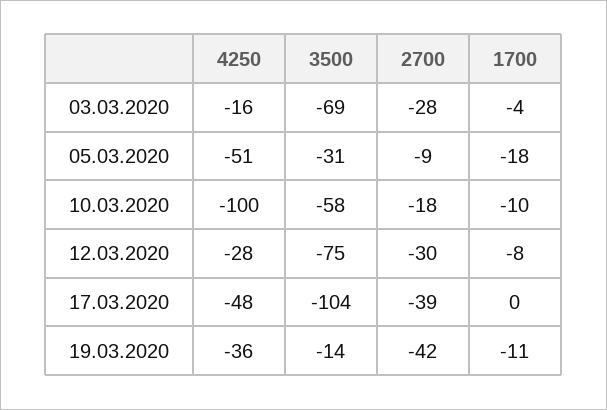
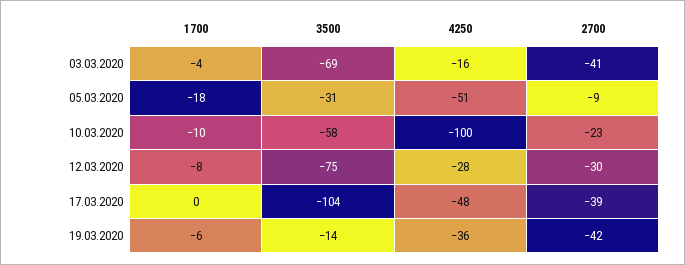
  {
    "4250": {
      "03.03.2020": -16,
      "05.03.2020": -51,
      "10.03.2020": -100,
      "12.03.2020": -28,
      "17.03.2020": -48,
      "19.03.2020": -36
    },
    "3500": {
      "03.03.2020": -69,
      "05.03.2020": -31,
      "10.03.2020": -58,
      "12.03.2020": -75,
      "17.03.2020": -104,
      "19.03.2020": -14
    },
    "2700": {
-     "03.03.2020": -28,
+     "03.03.2020": -41,
      "05.03.2020": -9,
-     "10.03.2020": -18,
+     "10.03.2020": -23,
      "12.03.2020": -30,
      "17.03.2020": -39,
      "19.03.2020": -42
    },
    "1700": {
      "03.03.2020": -4,
      "05.03.2020": -18,
      "10.03.2020": -10,
      "12.03.2020": -8,
      "17.03.2020": 0,
-     "19.03.2020": -11
+     "19.03.2020": -6
    }
  }

